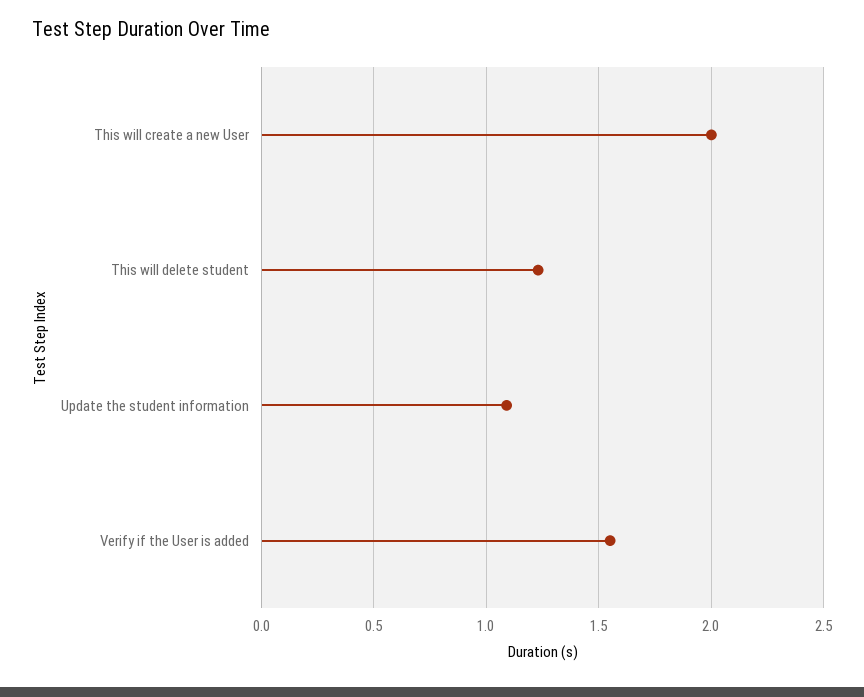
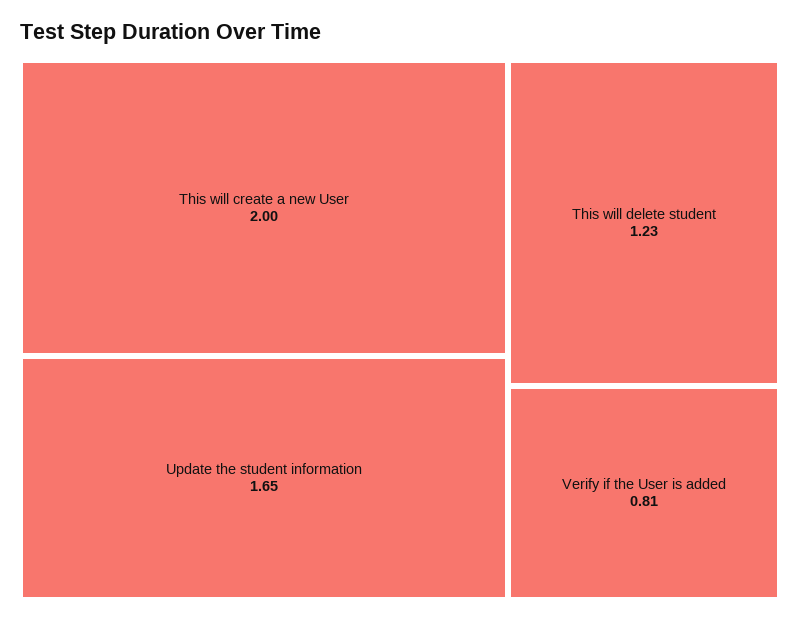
  {
    "This will create a new User": 2,
    "This will delete student": 1.23,
-   "Update the student information": 1.1,
+   "Update the student information": 1.65,
-   "Verify if the User is added": 1.55
+   "Verify if the User is added": 0.81
  }

